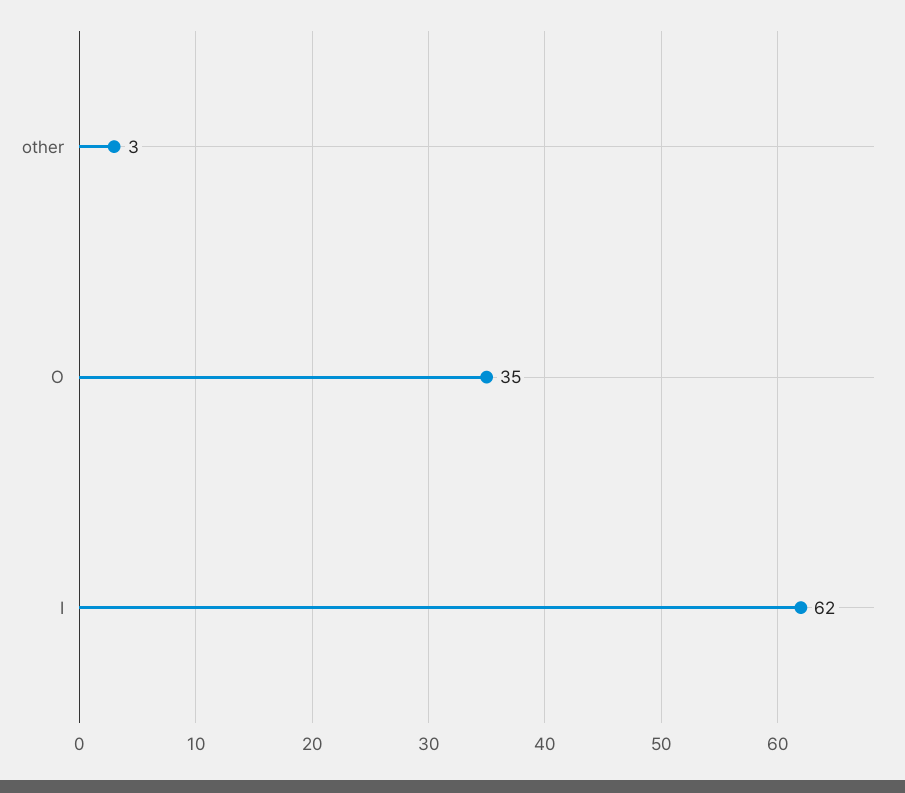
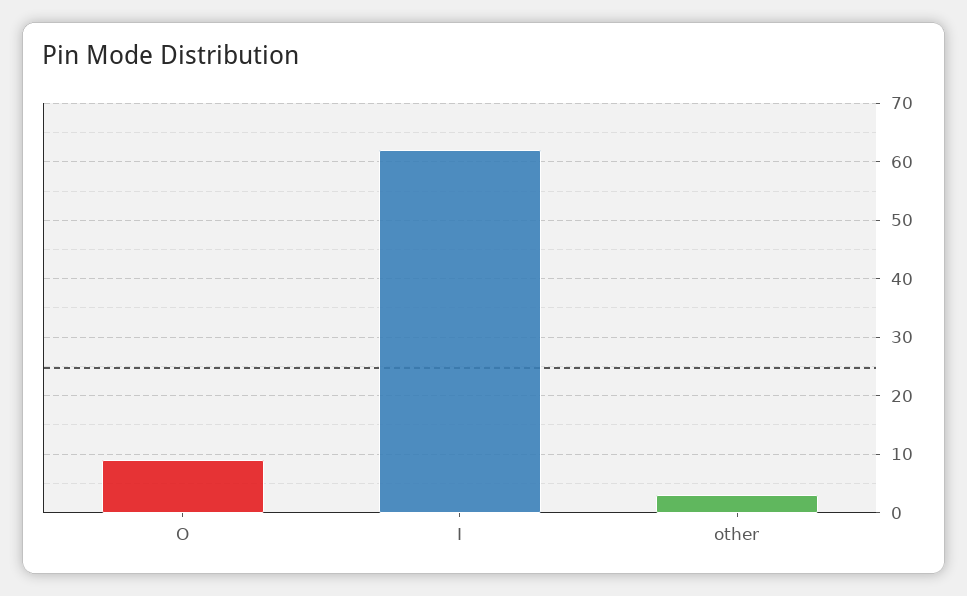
  {
    "other": 3,
-   "O": 35,
+   "O": 10,
    "I": 62
  }

